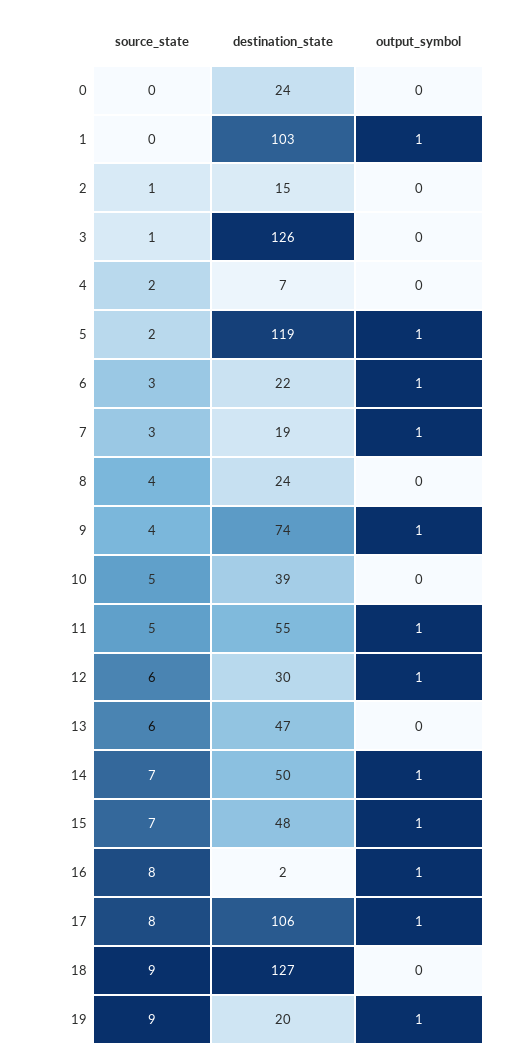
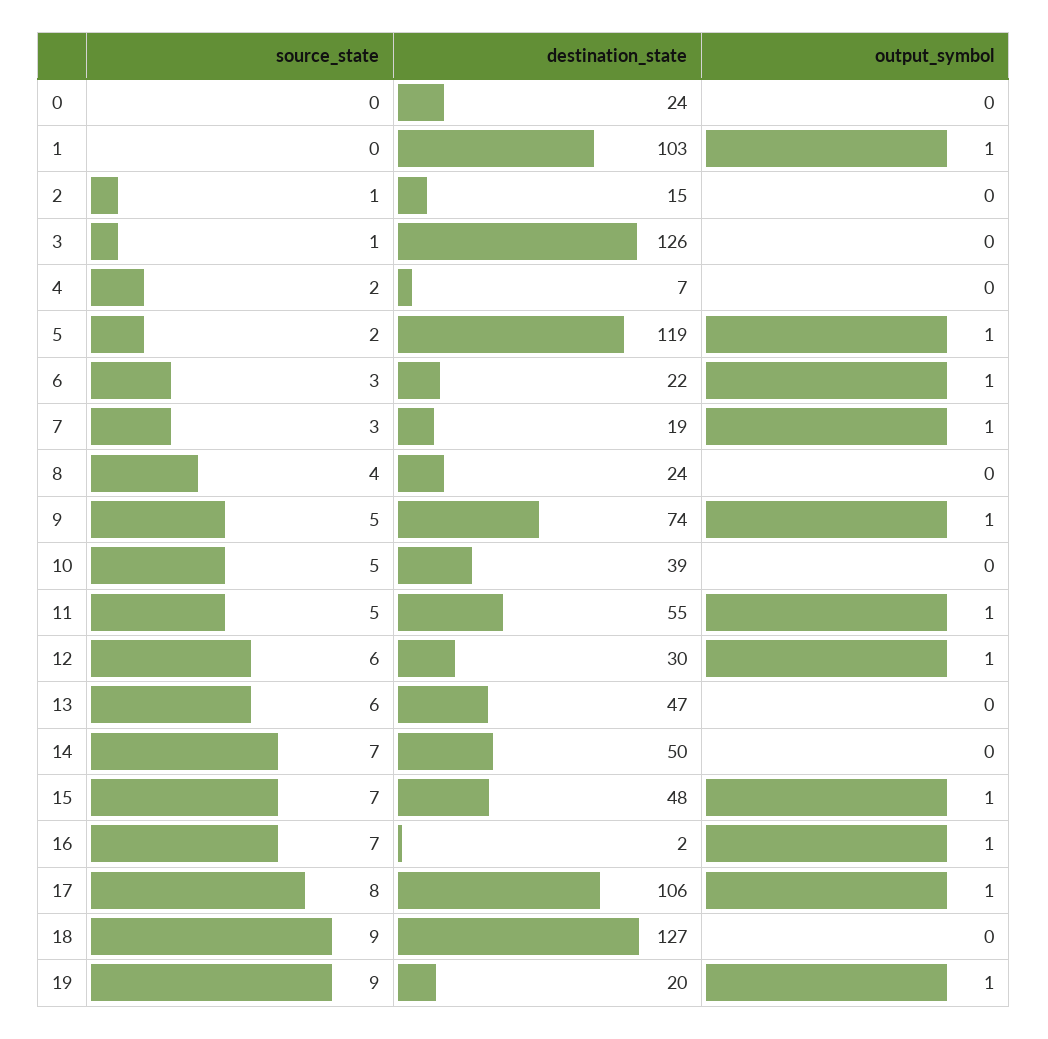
  {
    "source_state": {
      "0": 0,
      "1": 0,
      "2": 1,
      "3": 1,
      "4": 2,
      "5": 2,
      "6": 3,
      "7": 3,
      "8": 4,
-     "9": 4,
+     "9": 5,
      "10": 5,
      "11": 5,
      "12": 6,
      "13": 6,
      "14": 7,
      "15": 7,
-     "16": 8,
+     "16": 7,
      "17": 8,
      "18": 9,
      "19": 9
    },
    "destination_state": {
      "0": 24,
      "1": 103,
      "2": 15,
      "3": 126,
      "4": 7,
      "5": 119,
      "6": 22,
      "7": 19,
      "8": 24,
      "9": 74,
      "10": 39,
      "11": 55,
      "12": 30,
      "13": 47,
      "14": 50,
      "15": 48,
      "16": 2,
      "17": 106,
      "18": 127,
      "19": 20
    },
    "output_symbol": {
      "0": 0,
      "1": 1,
      "2": 0,
      "3": 0,
      "4": 0,
      "5": 1,
      "6": 1,
      "7": 1,
      "8": 0,
      "9": 1,
      "10": 0,
      "11": 1,
      "12": 1,
      "13": 0,
-     "14": 1,
+     "14": 0,
      "15": 1,
      "16": 1,
      "17": 1,
      "18": 0,
      "19": 1
    }
  }

